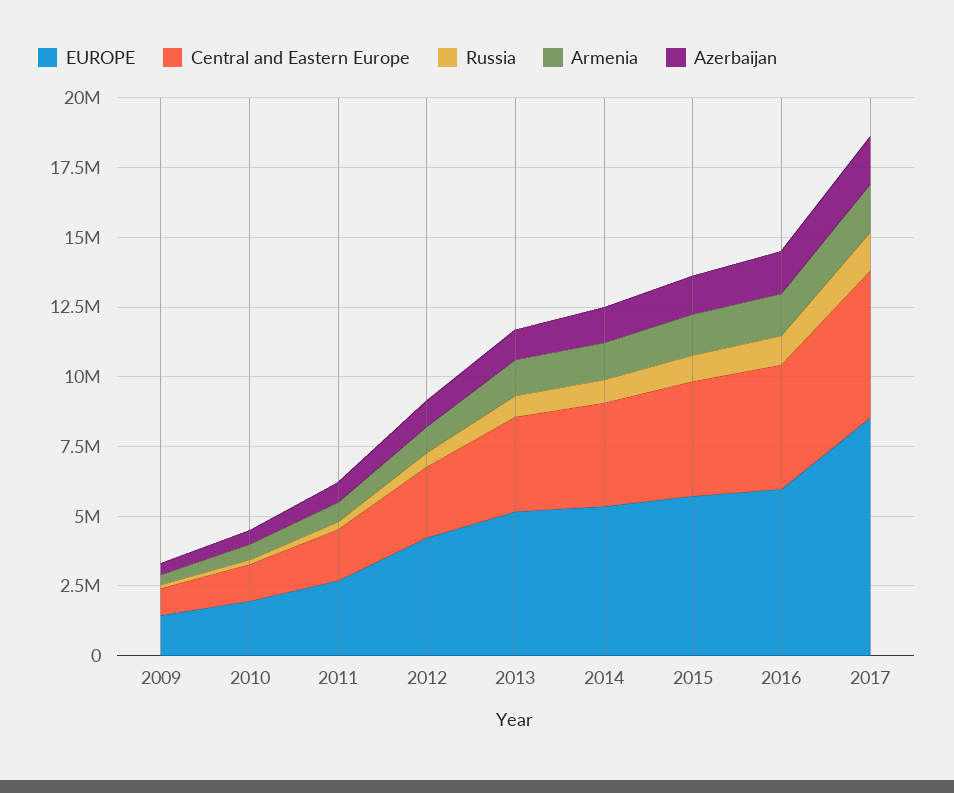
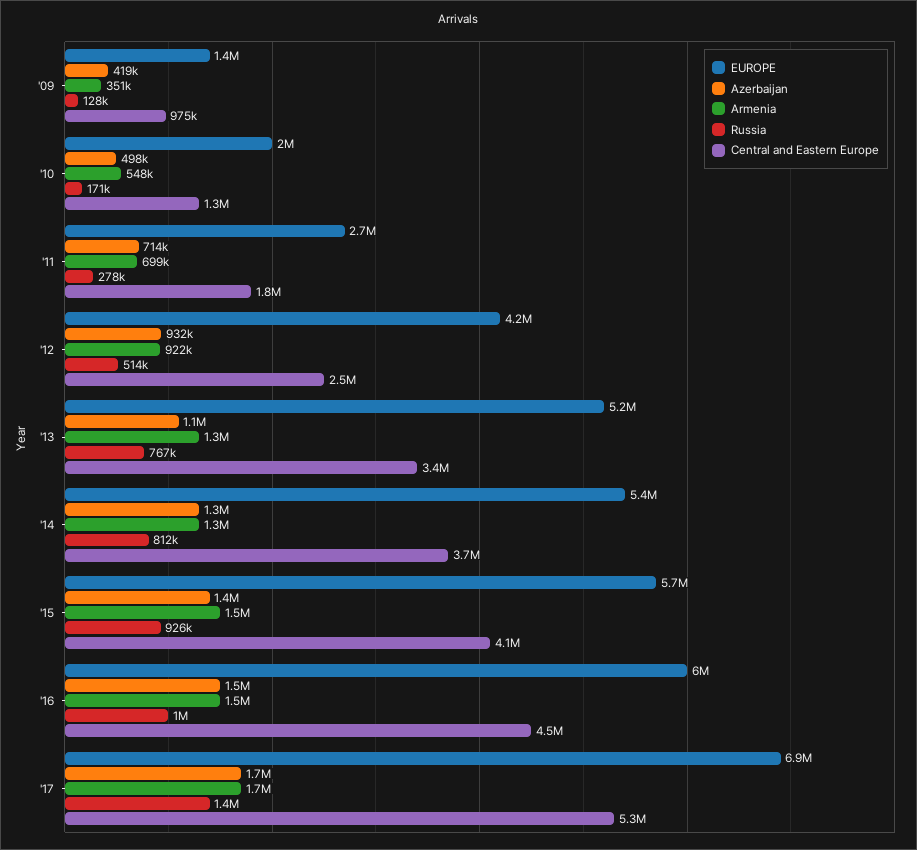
  {
    "EUROPE": {
      "2009": 1400000,
      "2010": 2000000,
      "2011": 2700000,
      "2012": 4200000,
      "2013": 5200000,
      "2014": 5400000,
      "2015": 5700000,
      "2016": 6000000,
-     "2017": 8500000
+     "2017": 6900000
    },
    "Central and Eastern Europe": {
      "2009": 975000,
      "2010": 1300000,
      "2011": 1800000,
      "2012": 2500000,
      "2013": 3400000,
      "2014": 3700000,
      "2015": 4100000,
      "2016": 4500000,
      "2017": 5300000
    },
    "Russia": {
      "2009": 128000,
      "2010": 171000,
      "2011": 278000,
      "2012": 514000,
      "2013": 767000,
      "2014": 812000,
      "2015": 926000,
      "2016": 1000000,
      "2017": 1400000
    },
    "Armenia": {
      "2009": 351000,
      "2010": 548000,
      "2011": 699000,
      "2012": 922000,
      "2013": 1300000,
      "2014": 1300000,
      "2015": 1500000,
      "2016": 1500000,
      "2017": 1700000
    },
    "Azerbaijan": {
      "2009": 419000,
      "2010": 498000,
      "2011": 714000,
      "2012": 932000,
      "2013": 1100000,
      "2014": 1300000,
      "2015": 1400000,
      "2016": 1500000,
      "2017": 1700000
    }
  }

